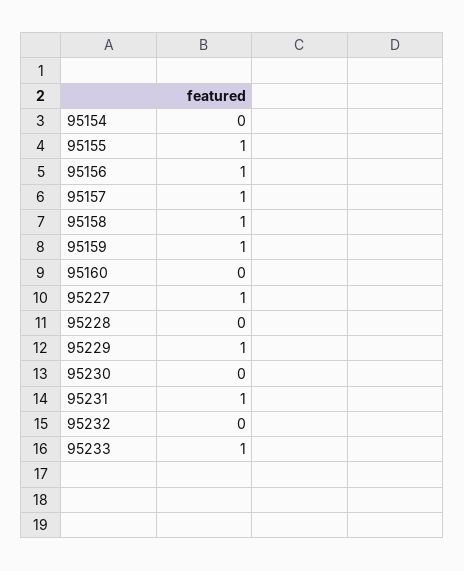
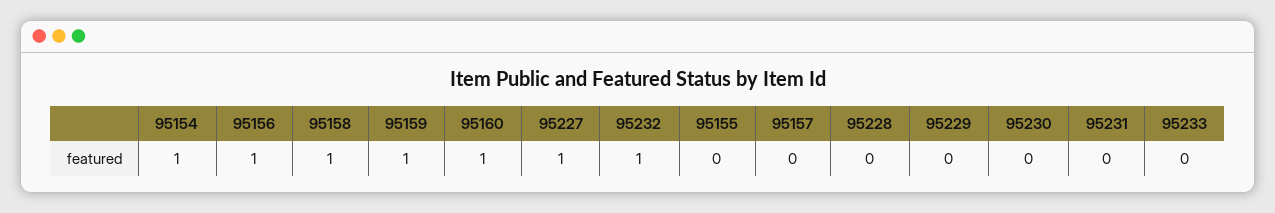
  {
-   "95154": 0,
+   "95154": 1,
-   "95155": 1,
+   "95155": 0,
    "95156": 1,
-   "95157": 1,
+   "95157": 0,
    "95158": 1,
    "95159": 1,
-   "95160": 0,
+   "95160": 1,
    "95227": 1,
    "95228": 0,
-   "95229": 1,
+   "95229": 0,
    "95230": 0,
-   "95231": 1,
+   "95231": 0,
-   "95232": 0,
+   "95232": 1,
-   "95233": 1
+   "95233": 0
  }

